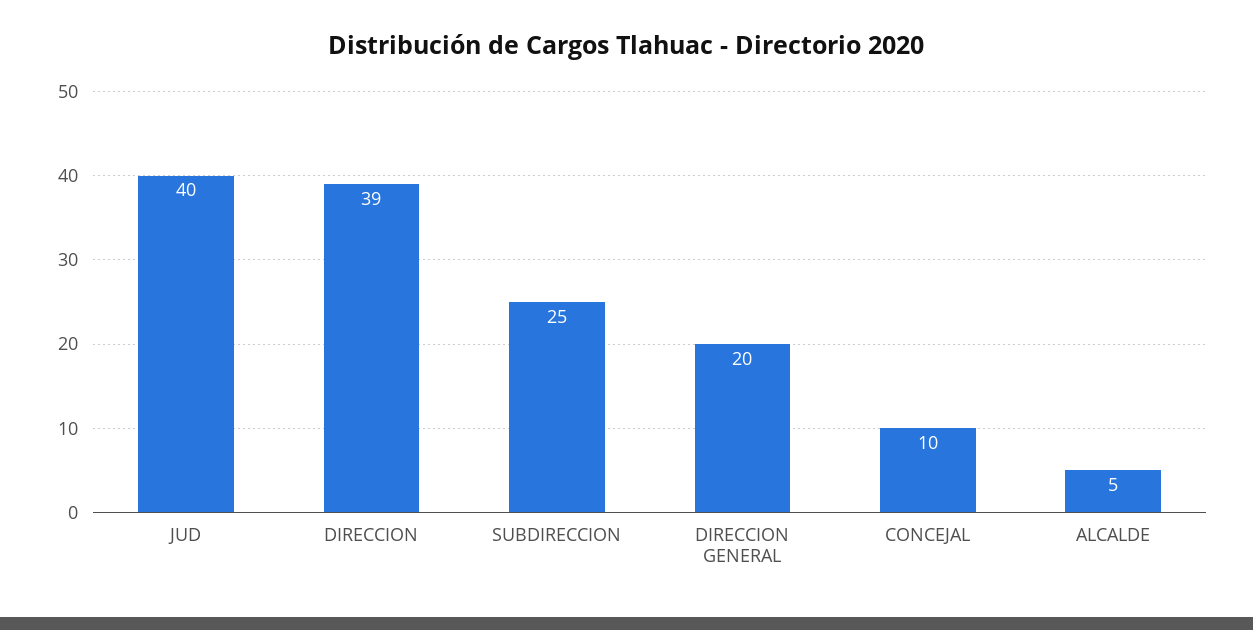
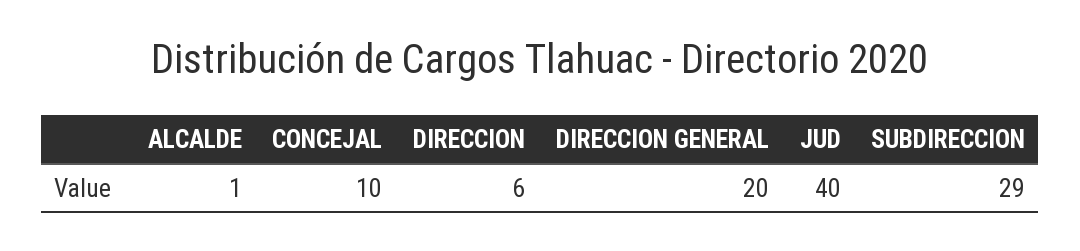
  {
    "JUD": 40,
-   "DIRECCION": 39,
+   "DIRECCION": 6,
-   "SUBDIRECCION": 25,
+   "SUBDIRECCION": 29,
    "DIRECCION GENERAL": 20,
    "CONCEJAL": 10,
-   "ALCALDE": 5
+   "ALCALDE": 1
  }

